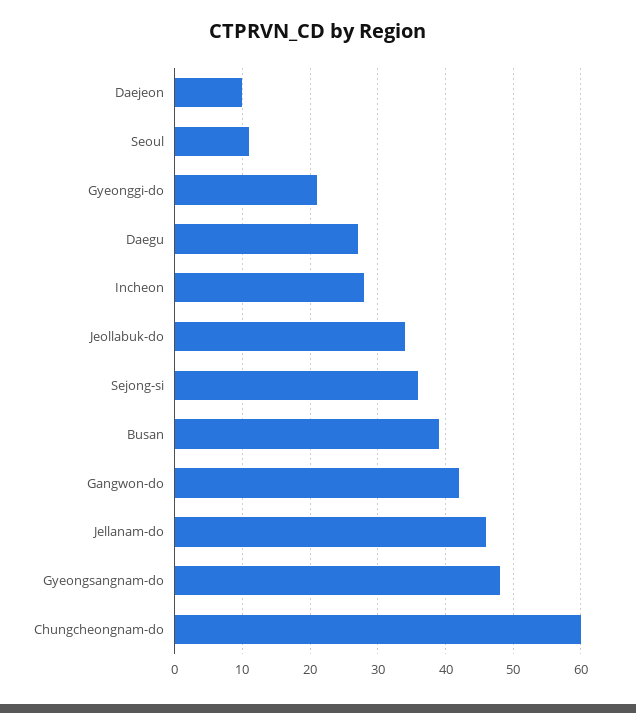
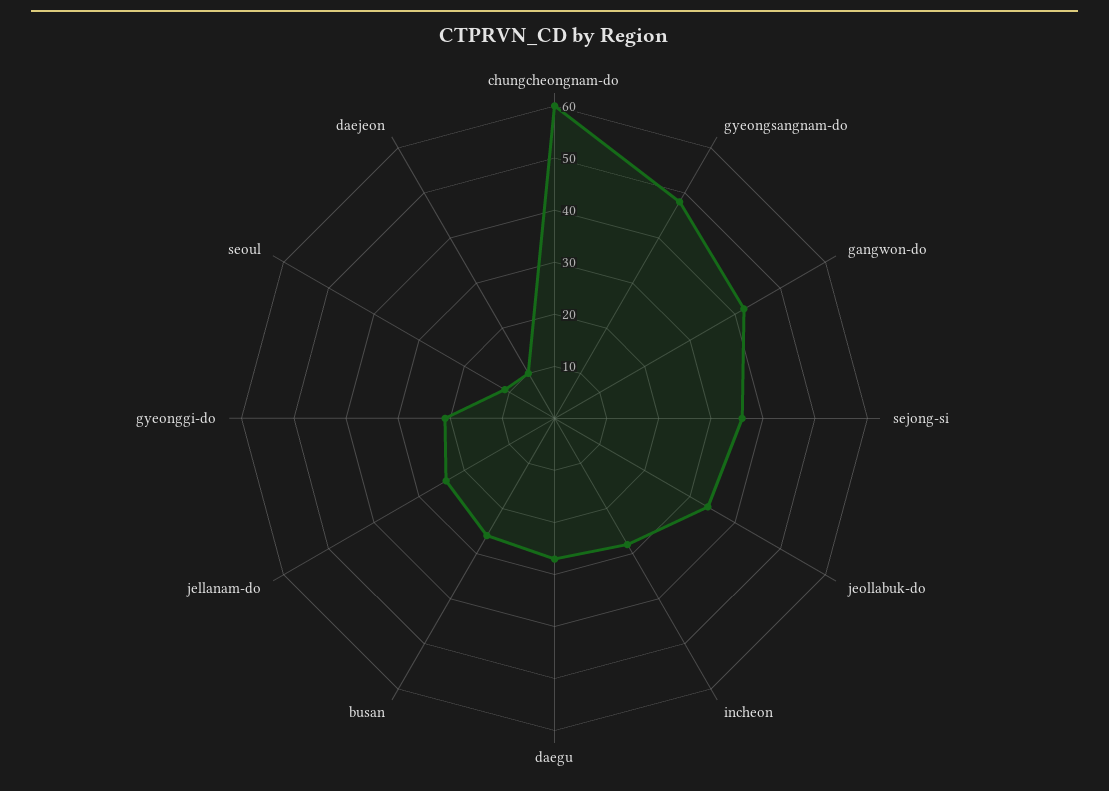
  {
    "Daejeon": 10,
    "Seoul": 11,
    "Gyeonggi-do": 21,
    "Daegu": 27,
    "Incheon": 28,
    "Jeollabuk-do": 34,
    "Sejong-si": 36,
-   "Busan": 39,
+   "Busan": 25,
    "Gangwon-do": 42,
-   "Jellanam-do": 46,
+   "Jellanam-do": 25,
    "Gyeongsangnam-do": 48,
    "Chungcheongnam-do": 60
  }

